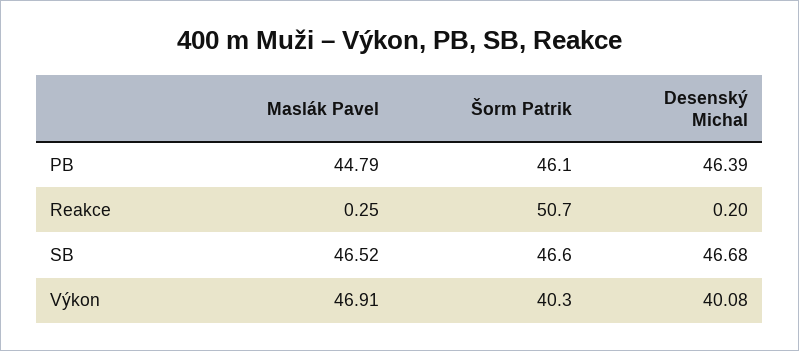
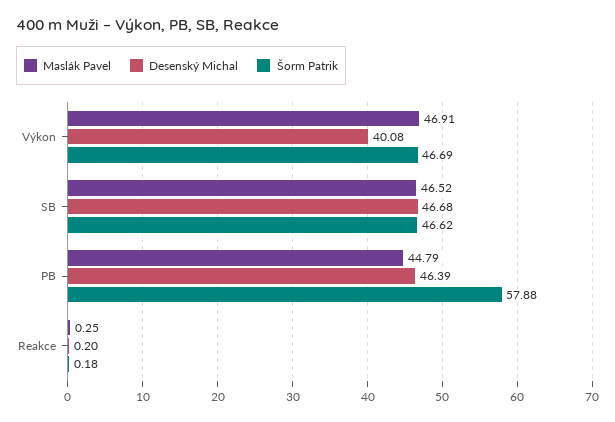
  {
    "Maslák Pavel": {
      "PB": 44.79,
      "Reakce": 0.25,
      "SB": 46.52,
      "Výkon": 46.91
    },
    "Šorm Patrik": {
-     "PB": 46.1,
+     "PB": 57.88,
-     "Reakce": 50.7,
+     "Reakce": 0.18,
      "SB": 46.62,
-     "Výkon": 40.3
+     "Výkon": 46.69
    },
    "Desenský Michal": {
      "PB": 46.39,
      "Reakce": 0.2,
      "SB": 46.68,
      "Výkon": 40.08
    }
  }

